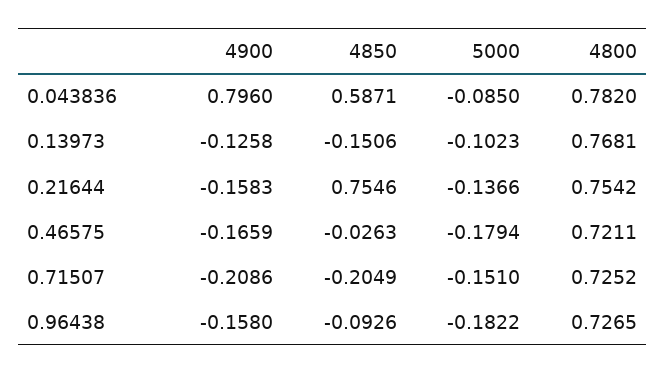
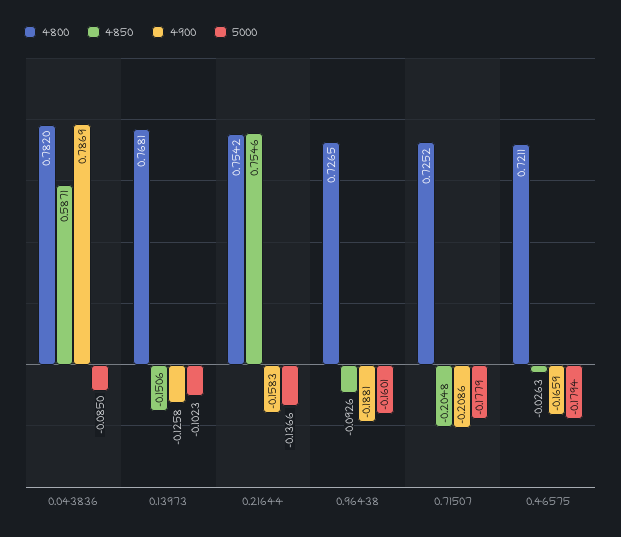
  {
    "4900": {
-     "0.043836": 0.796,
+     "0.043836": 0.7869,
      "0.13973": -0.1258,
      "0.21644": -0.1583,
      "0.46575": -0.1659,
      "0.71507": -0.2086,
-     "0.96438": -0.158
+     "0.96438": -0.1881
    },
    "4850": {
      "0.043836": 0.5871,
      "0.13973": -0.1506,
      "0.21644": 0.7546,
      "0.46575": -0.0263,
-     "0.71507": -0.2049,
+     "0.71507": -0.2048,
      "0.96438": -0.0926
    },
    "5000": {
      "0.043836": -0.085,
      "0.13973": -0.1023,
      "0.21644": -0.1366,
      "0.46575": -0.1794,
-     "0.71507": -0.151,
+     "0.71507": -0.1779,
-     "0.96438": -0.1822
+     "0.96438": -0.1601
    },
    "4800": {
      "0.043836": 0.782,
      "0.13973": 0.7681,
      "0.21644": 0.7542,
      "0.46575": 0.7211,
      "0.71507": 0.7252,
      "0.96438": 0.7265
    }
  }

